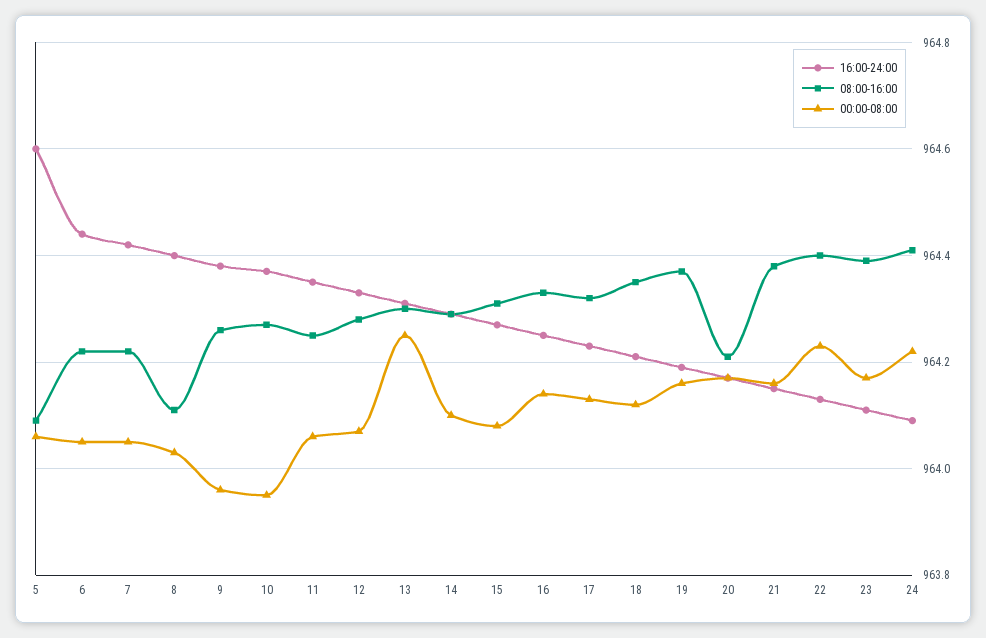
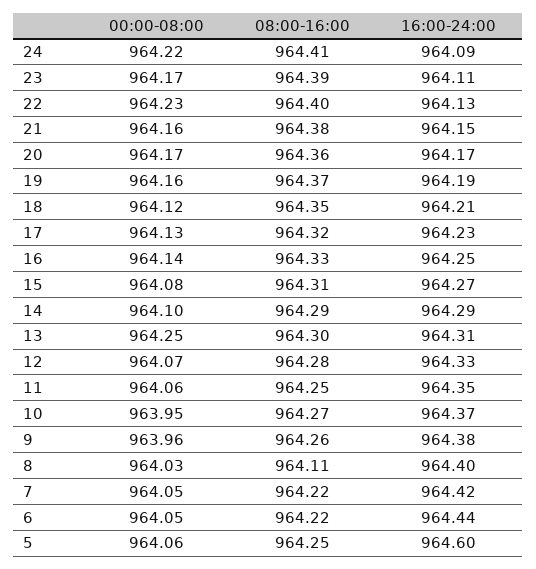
  {
    "16:00-24:00": {
      "5": 964.6,
      "6": 964.44,
      "7": 964.42,
      "8": 964.4,
      "9": 964.38,
      "10": 964.37,
      "11": 964.35,
      "12": 964.33,
      "13": 964.31,
      "14": 964.29,
      "15": 964.27,
      "16": 964.25,
      "17": 964.23,
      "18": 964.21,
      "19": 964.19,
      "20": 964.17,
      "21": 964.15,
      "22": 964.13,
      "23": 964.11,
      "24": 964.09
    },
    "08:00-16:00": {
-     "5": 964.1,
+     "5": 964.25,
      "6": 964.22,
      "7": 964.22,
      "8": 964.11,
      "9": 964.26,
      "10": 964.27,
      "11": 964.25,
      "12": 964.28,
      "13": 964.3,
      "14": 964.29,
      "15": 964.31,
      "16": 964.33,
      "17": 964.32,
      "18": 964.35,
      "19": 964.37,
-     "20": 964.2,
+     "20": 964.36,
      "21": 964.38,
      "22": 964.4,
      "23": 964.39,
      "24": 964.41
    },
    "00:00-08:00": {
      "5": 964.06,
      "6": 964.05,
      "7": 964.05,
      "8": 964.03,
      "9": 963.96,
      "10": 963.95,
      "11": 964.06,
      "12": 964.07,
      "13": 964.25,
      "14": 964.1,
      "15": 964.08,
      "16": 964.14,
      "17": 964.13,
      "18": 964.12,
      "19": 964.16,
      "20": 964.17,
      "21": 964.16,
      "22": 964.23,
      "23": 964.17,
      "24": 964.22
    }
  }

